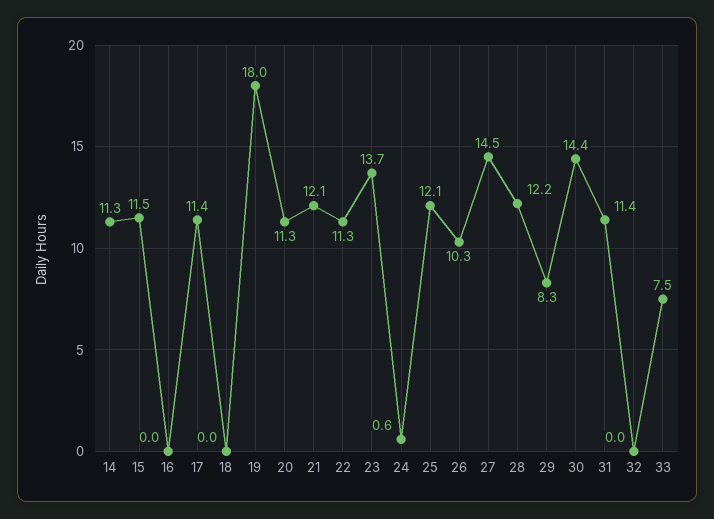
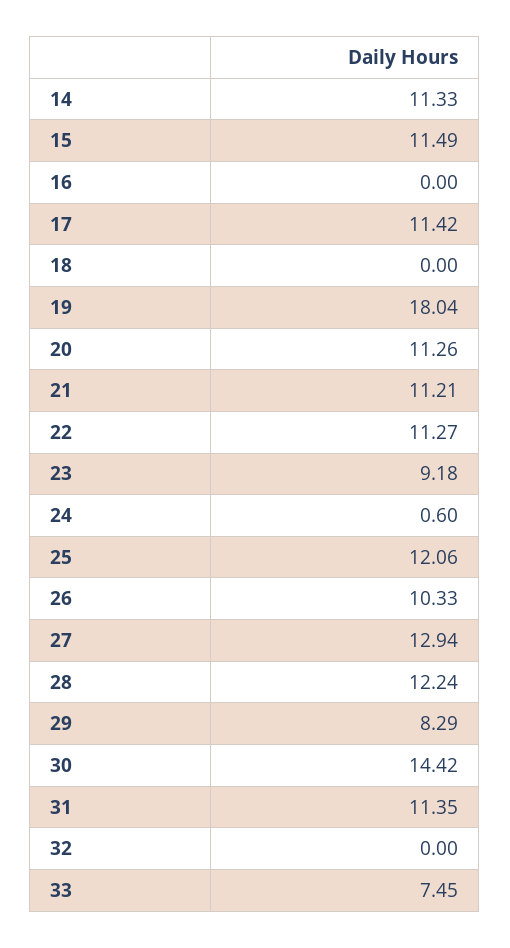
  {
    "14": 11.33,
    "15": 11.49,
    "16": 0,
    "17": 11.42,
    "18": 0,
    "19": 18.04,
    "20": 11.26,
-   "21": 12.1,
+   "21": 11.21,
    "22": 11.27,
-   "23": 13.7,
+   "23": 9.18,
    "24": 0.6,
    "25": 12.06,
    "26": 10.33,
-   "27": 14.5,
+   "27": 12.94,
    "28": 12.24,
    "29": 8.29,
    "30": 14.42,
    "31": 11.35,
    "32": 0,
    "33": 7.45
  }

